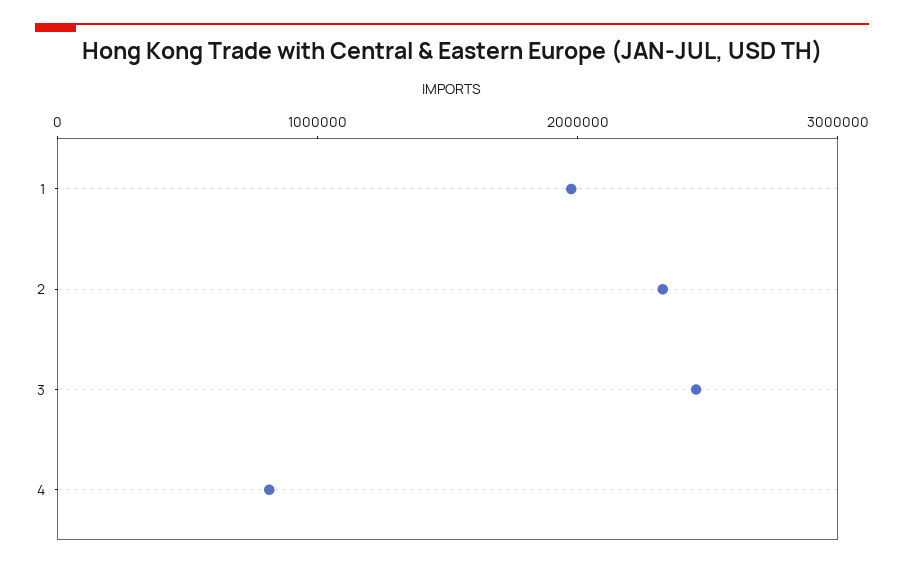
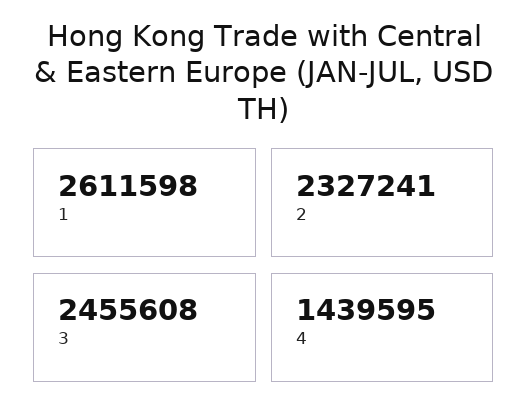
  {
-   "1": 2000000,
+   "1": 2611598,
    "2": 2327241,
    "3": 2455608,
-   "4": 800000
+   "4": 1439595
  }

